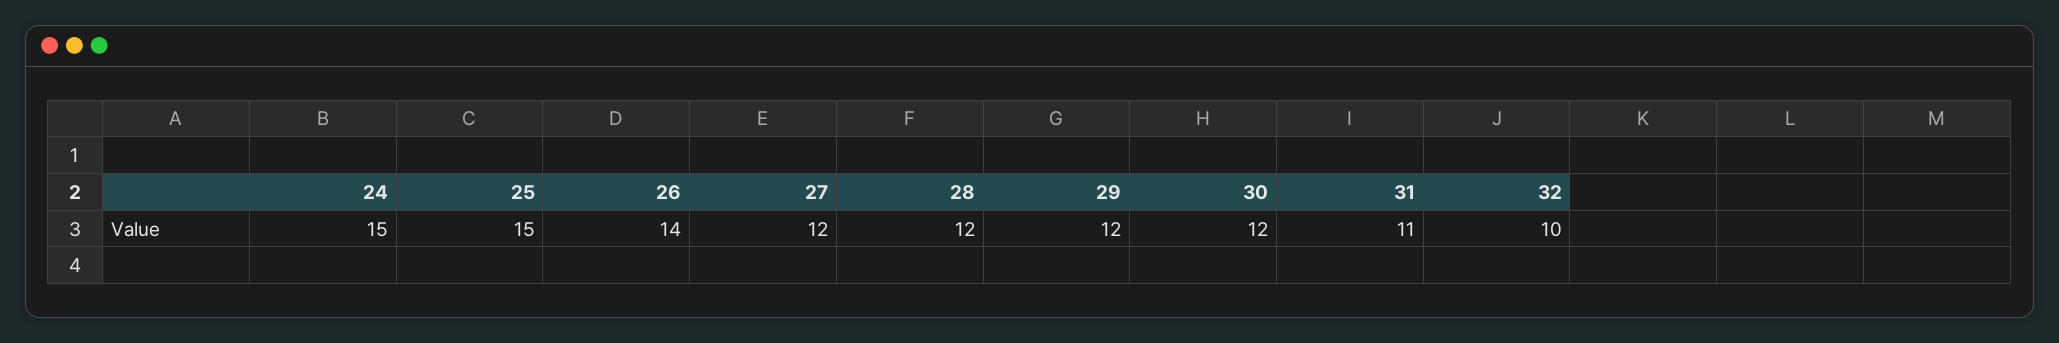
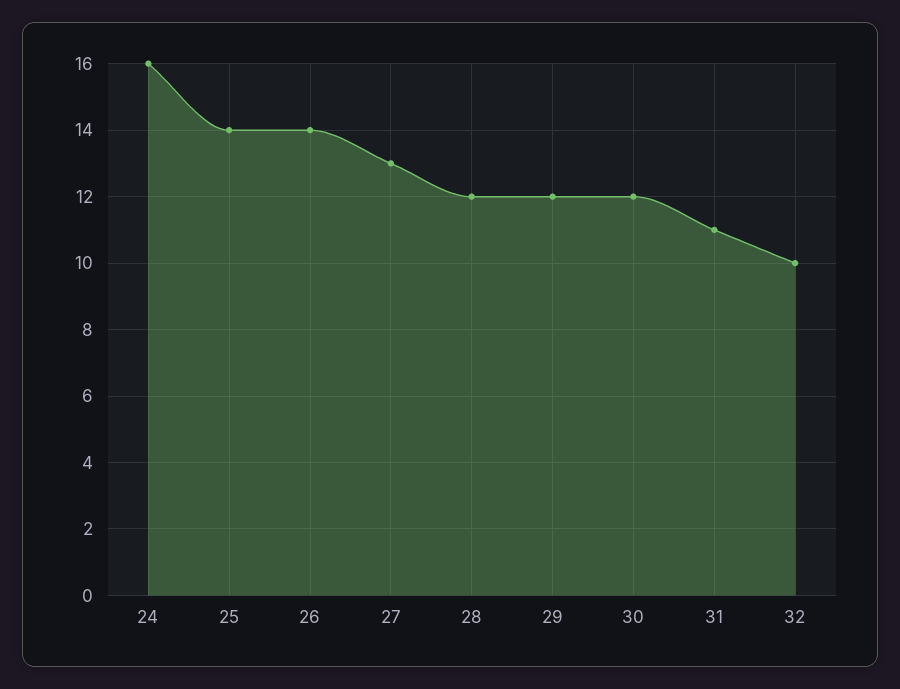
  {
-   "24": 15,
+   "24": 16,
-   "25": 15,
+   "25": 14,
    "26": 14,
-   "27": 12,
+   "27": 13,
    "28": 12,
    "29": 12,
    "30": 12,
    "31": 11,
    "32": 10
  }

